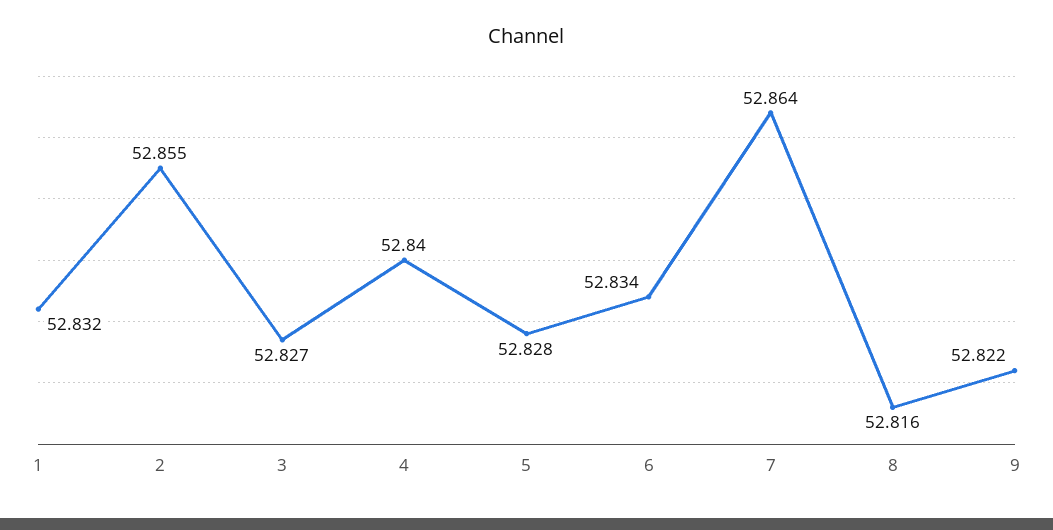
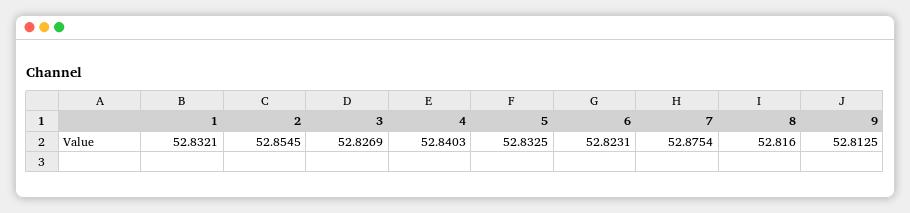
  {
    "1": 52.8321,
    "2": 52.8545,
    "3": 52.8269,
    "4": 52.8403,
-   "5": 52.828,
+   "5": 52.8325,
-   "6": 52.834,
+   "6": 52.8231,
-   "7": 52.864,
+   "7": 52.8754,
    "8": 52.816,
-   "9": 52.822
+   "9": 52.8125
  }

